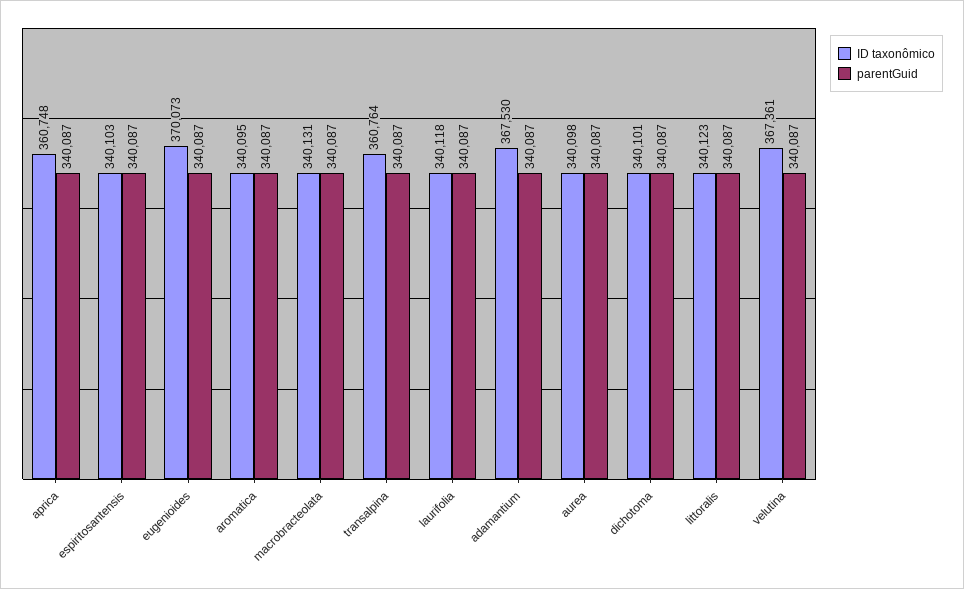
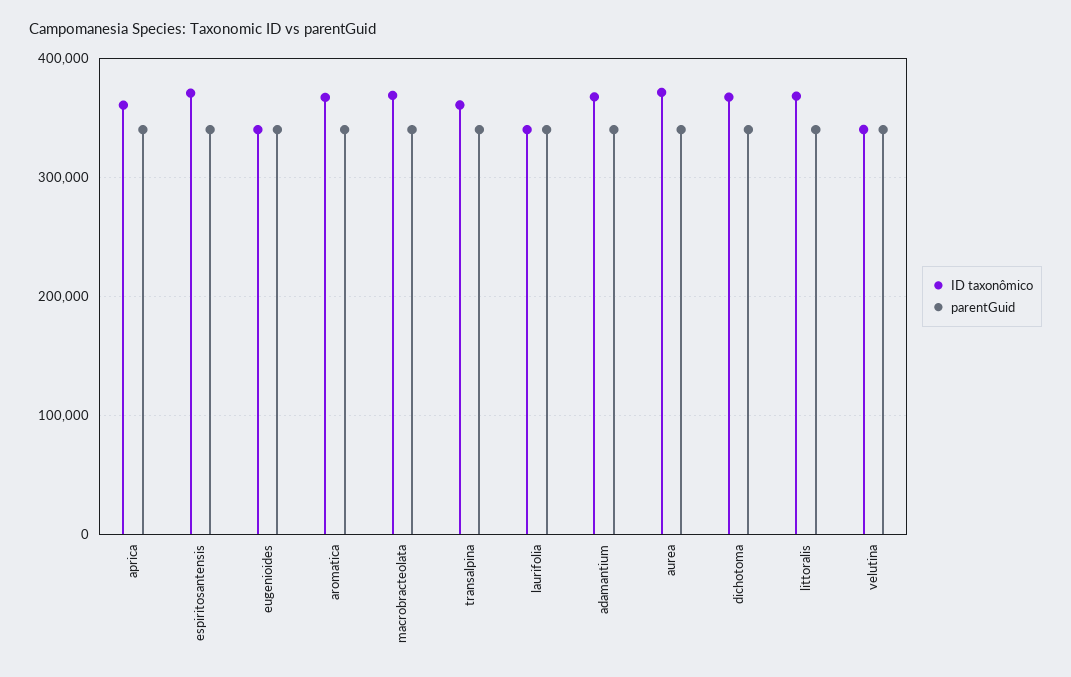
  {
    "ID taxonômico": {
      "aprica": 360748,
-     "espiritosantensis": 340103,
+     "espiritosantensis": 370000,
-     "eugenioides": 370073,
+     "eugenioides": 340000,
-     "aromatica": 340095,
+     "aromatica": 370000,
-     "macrobracteolata": 340131,
+     "macrobracteolata": 370000,
      "transalpina": 360764,
      "laurifolia": 340118,
      "adamantium": 367530,
-     "aurea": 340098,
+     "aurea": 370000,
-     "dichotoma": 340101,
+     "dichotoma": 370000,
-     "littoralis": 340123,
+     "littoralis": 370000,
-     "velutina": 367361
+     "velutina": 340000
    },
    "parentGuid": {
      "aprica": 340087,
      "espiritosantensis": 340087,
      "eugenioides": 340087,
      "aromatica": 340087,
      "macrobracteolata": 340087,
      "transalpina": 340087,
      "laurifolia": 340087,
      "adamantium": 340087,
      "aurea": 340087,
      "dichotoma": 340087,
      "littoralis": 340087,
      "velutina": 340087
    }
  }

